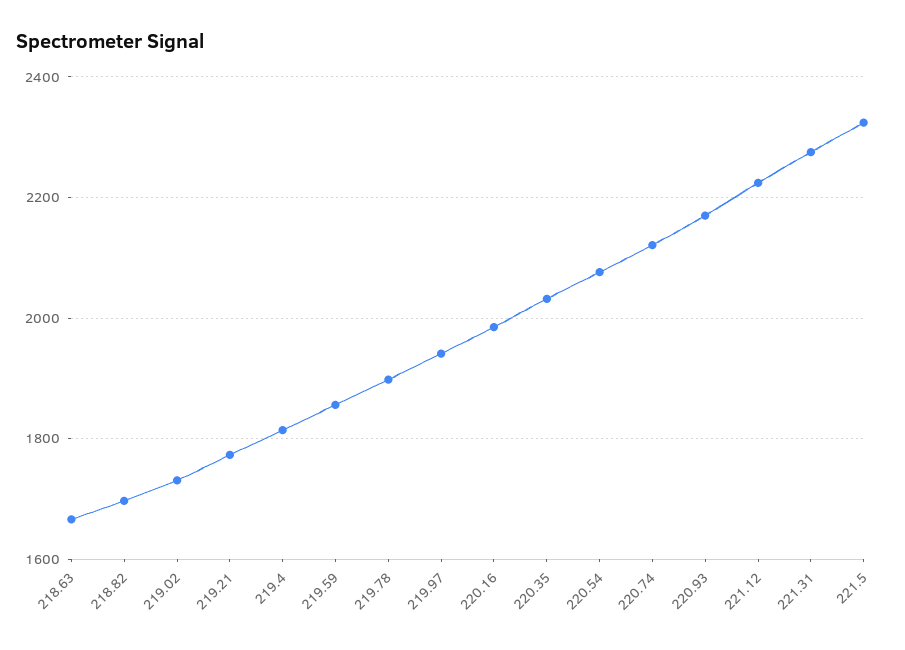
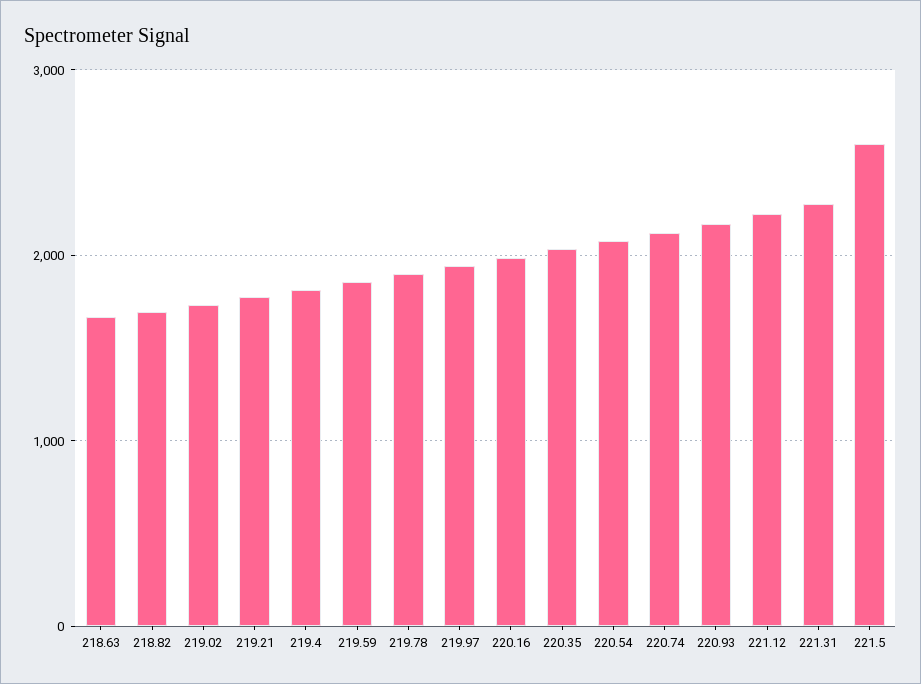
  {
    "218.63": 1660,
    "218.82": 1700,
    "219.02": 1740,
    "219.21": 1780,
    "219.4": 1820,
    "219.59": 1860,
    "219.78": 1900,
    "219.97": 1940,
    "220.16": 1980,
    "220.35": 2040,
    "220.54": 2080,
    "220.74": 2120,
    "220.93": 2180,
    "221.12": 2220,
    "221.31": 2280,
-   "221.5": 2320
+   "221.5": 2600
  }

